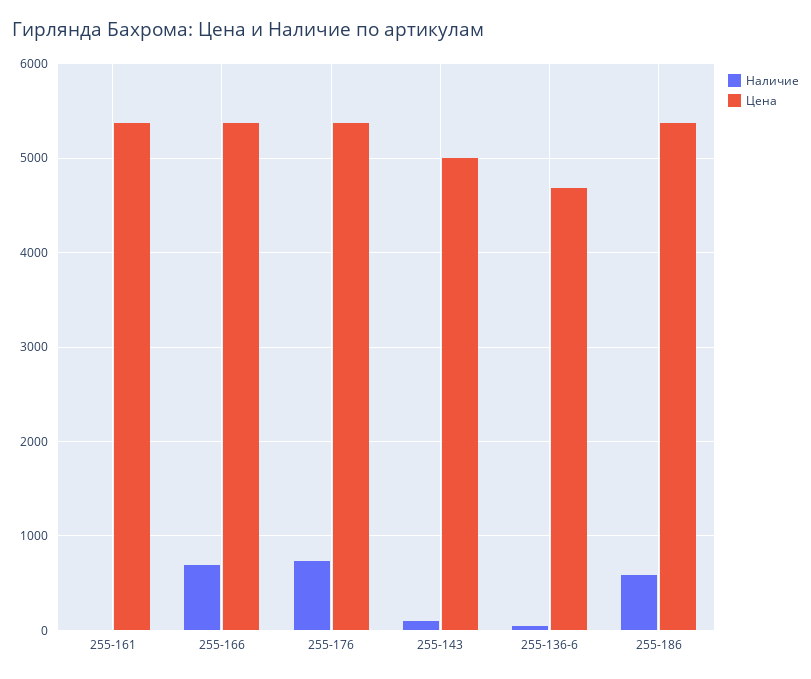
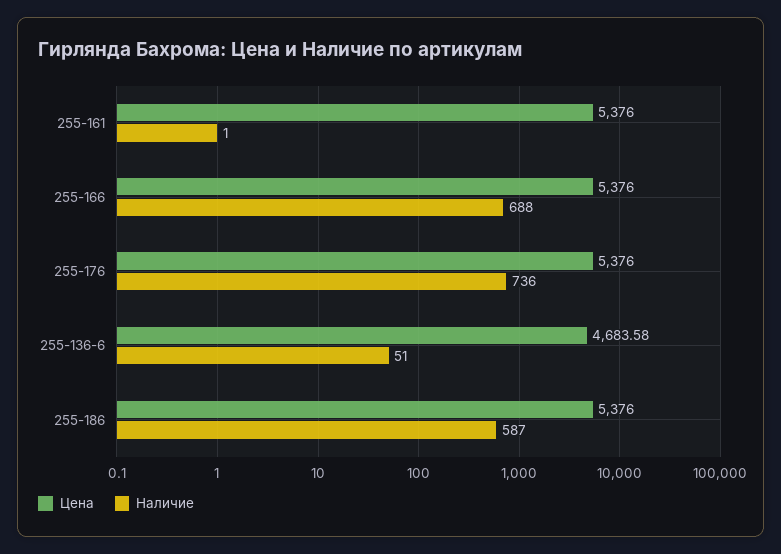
  {
    "Наличие": {
      "255-161": 1,
      "255-166": 688,
      "255-176": 736,
-     "255-143": 100,
      "255-136-6": 51,
      "255-186": 587
    },
    "Цена": {
      "255-161": 5376,
      "255-166": 5376,
      "255-176": 5376,
-     "255-143": 5000,
      "255-136-6": 4683.58,
      "255-186": 5376
    }
  }

